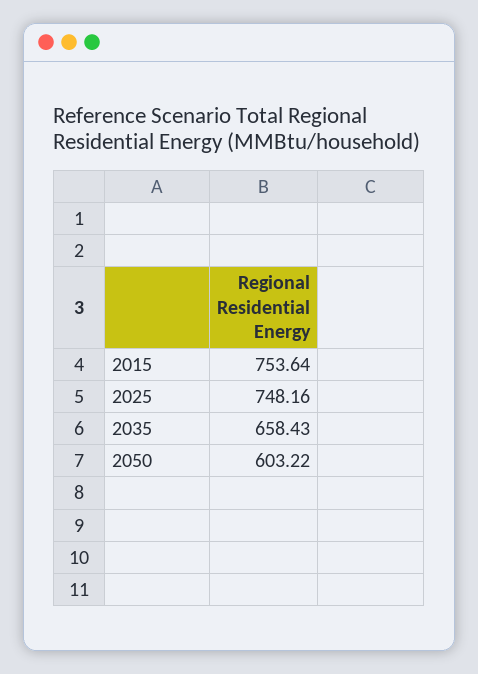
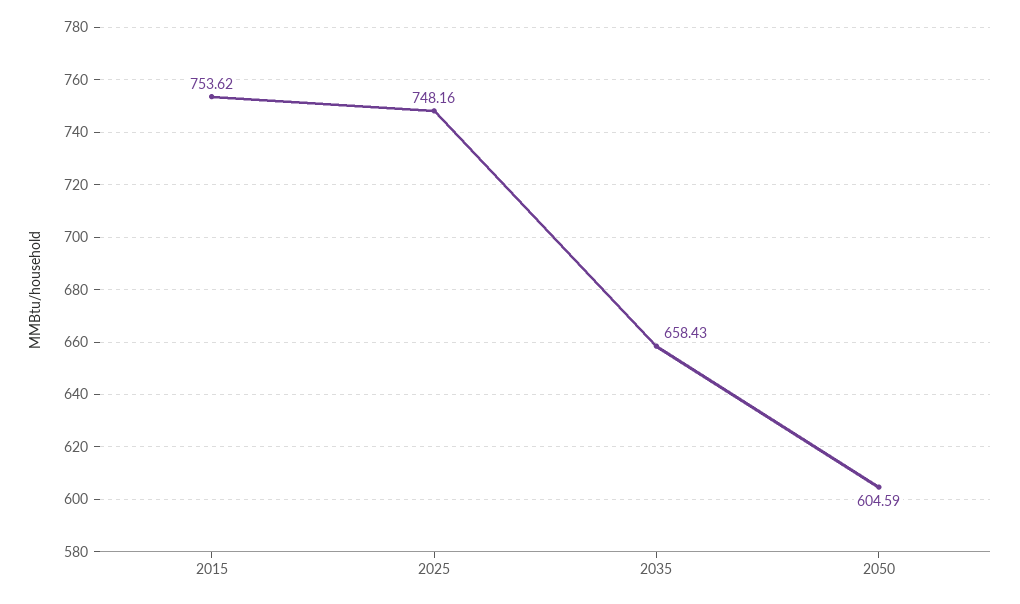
  {
-   "2015": 753.64,
+   "2015": 753.62,
    "2025": 748.16,
    "2035": 658.43,
-   "2050": 603.22
+   "2050": 604.59
  }

